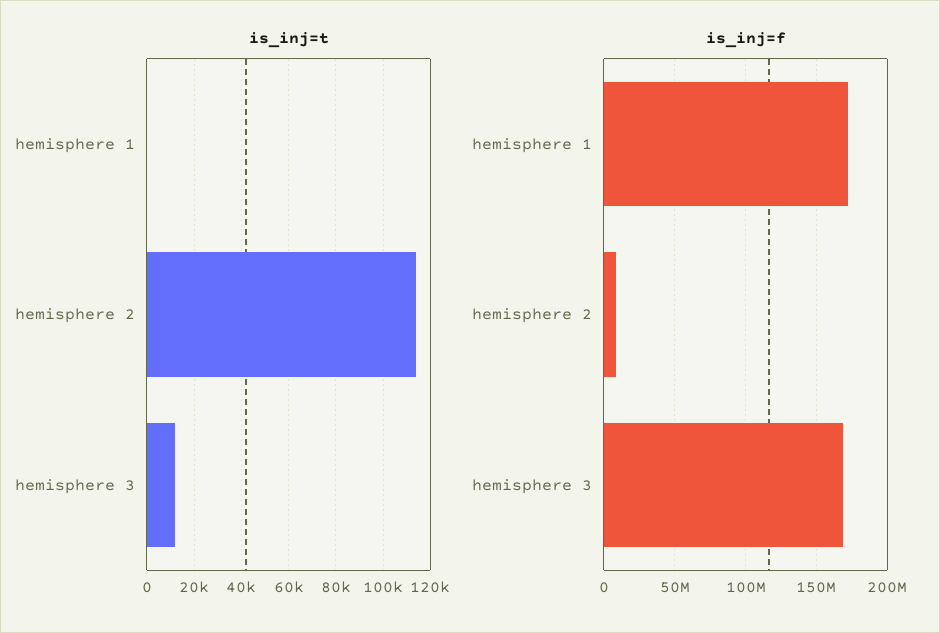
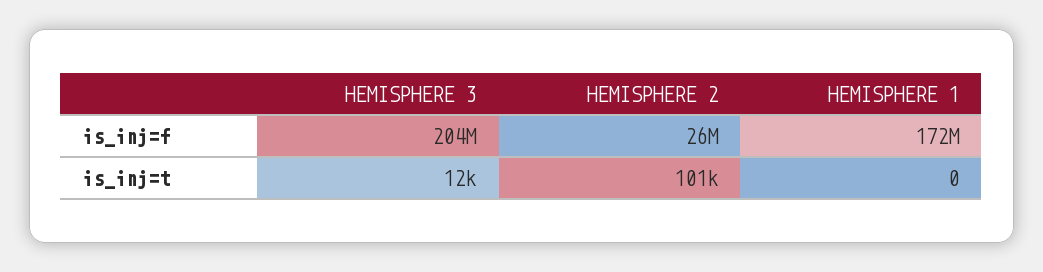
  {
    "is_inj=t": {
      "hemisphere 1": 0,
-     "hemisphere 2": 115000,
+     "hemisphere 2": 101000,
      "hemisphere 3": 12000
    },
    "is_inj=f": {
      "hemisphere 1": 172000000,
-     "hemisphere 2": 10000000,
+     "hemisphere 2": 26000000,
-     "hemisphere 3": 170000000
+     "hemisphere 3": 204000000
    }
  }

